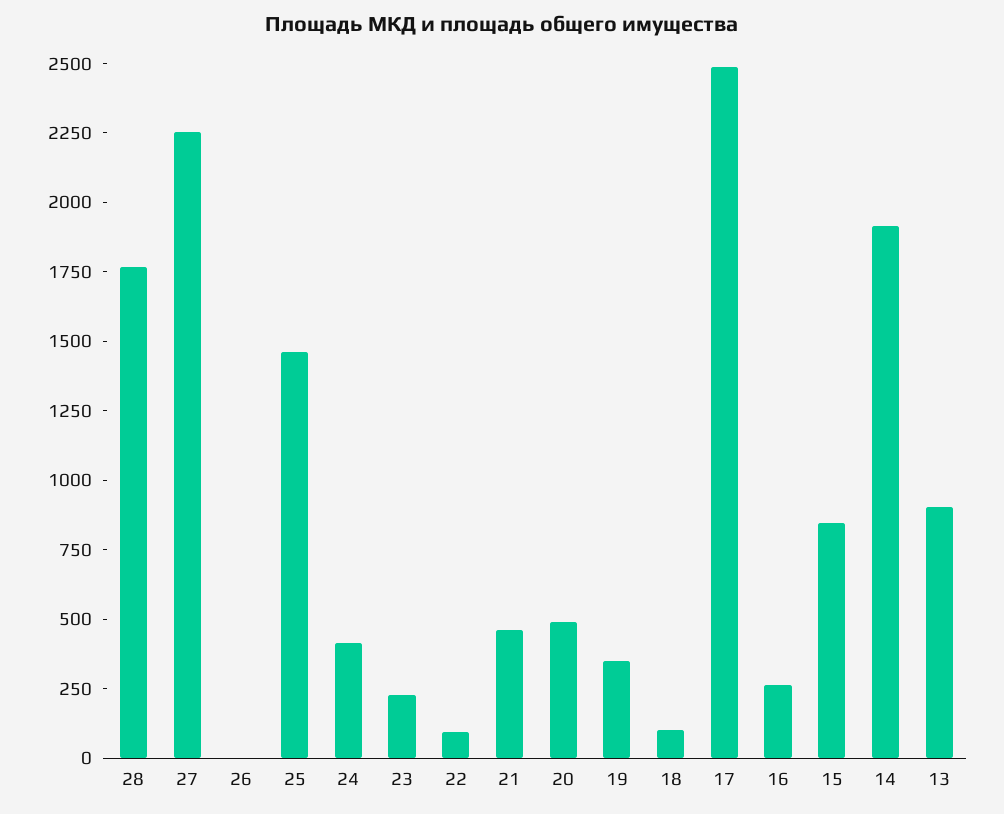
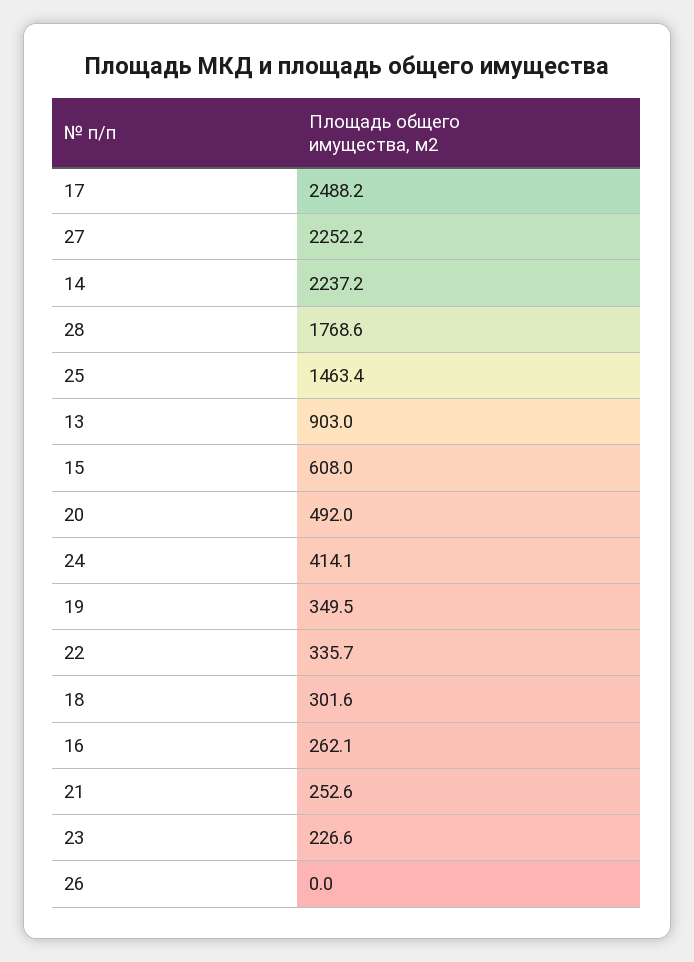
  {
    "28": 1768.6,
    "27": 2252.2,
    "26": 0,
    "25": 1463.4,
    "24": 414.1,
    "23": 226.6,
-   "22": 100,
+   "22": 335.7,
-   "21": 450,
+   "21": 252.6,
    "20": 492,
    "19": 349.5,
-   "18": 100,
+   "18": 301.6,
    "17": 2488.2,
    "16": 262.1,
-   "15": 850,
+   "15": 608,
-   "14": 1900,
+   "14": 2237.2,
    "13": 903
  }

